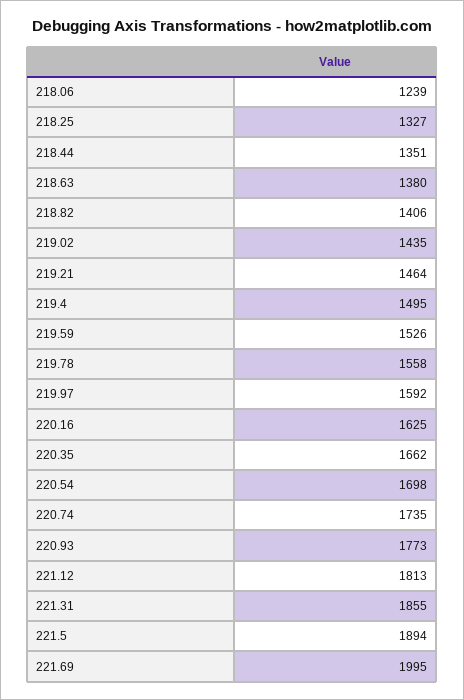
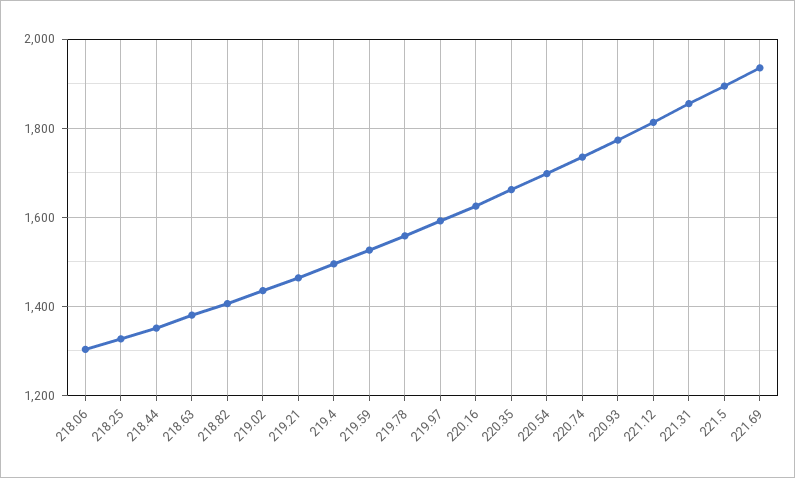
  {
-   "218.06": 1239,
+   "218.06": 1300,
    "218.25": 1327,
    "218.44": 1351,
    "218.63": 1380,
    "218.82": 1406,
    "219.02": 1435,
    "219.21": 1464,
    "219.4": 1495,
    "219.59": 1526,
    "219.78": 1558,
    "219.97": 1592,
    "220.16": 1625,
    "220.35": 1662,
    "220.54": 1698,
    "220.74": 1735,
    "220.93": 1773,
    "221.12": 1813,
    "221.31": 1855,
    "221.5": 1894,
-   "221.69": 1995
+   "221.69": 1940
  }

